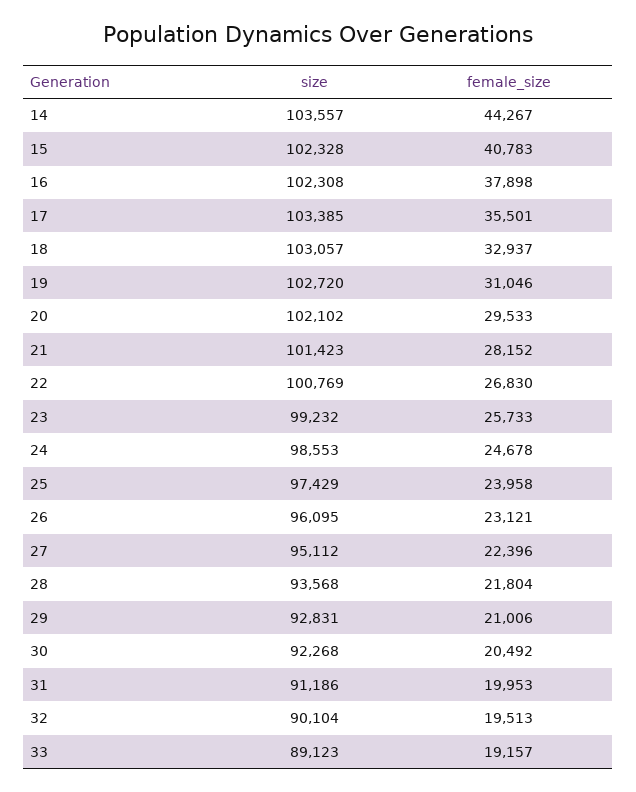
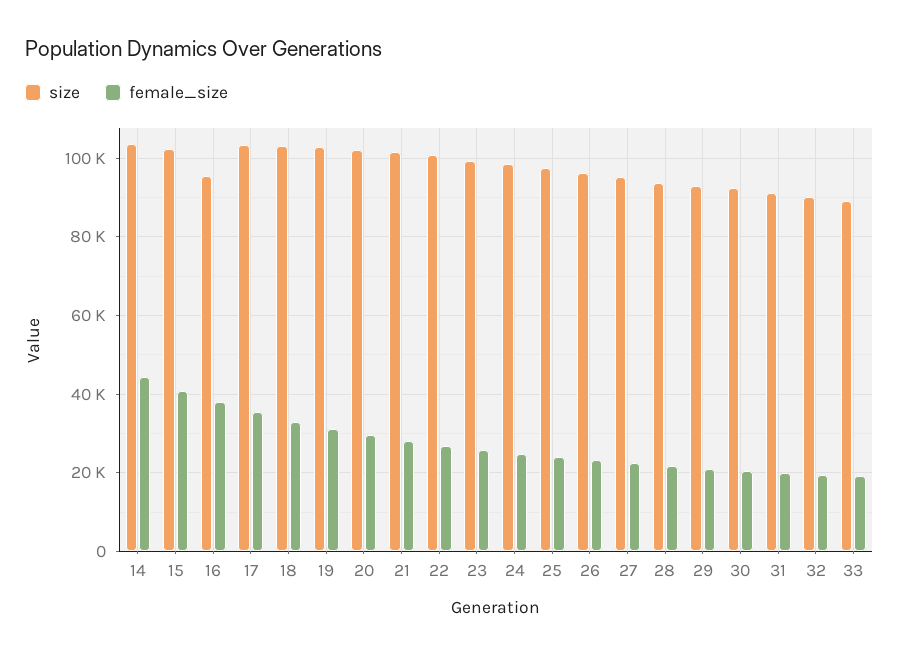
  {
    "size": {
      "14": 103557,
      "15": 102328,
-     "16": 102308,
+     "16": 96000,
      "17": 103385,
      "18": 103057,
      "19": 102720,
      "20": 102102,
      "21": 101423,
      "22": 100769,
      "23": 99232,
      "24": 98553,
      "25": 97429,
      "26": 96095,
      "27": 95112,
      "28": 93568,
      "29": 92831,
      "30": 92268,
      "31": 91186,
      "32": 90104,
      "33": 89123
    },
    "female_size": {
      "14": 44267,
      "15": 40783,
      "16": 37898,
      "17": 35501,
      "18": 32937,
      "19": 31046,
      "20": 29533,
      "21": 28152,
      "22": 26830,
      "23": 25733,
      "24": 24678,
      "25": 23958,
      "26": 23121,
      "27": 22396,
      "28": 21804,
      "29": 21006,
      "30": 20492,
      "31": 19953,
      "32": 19513,
      "33": 19157
    }
  }

